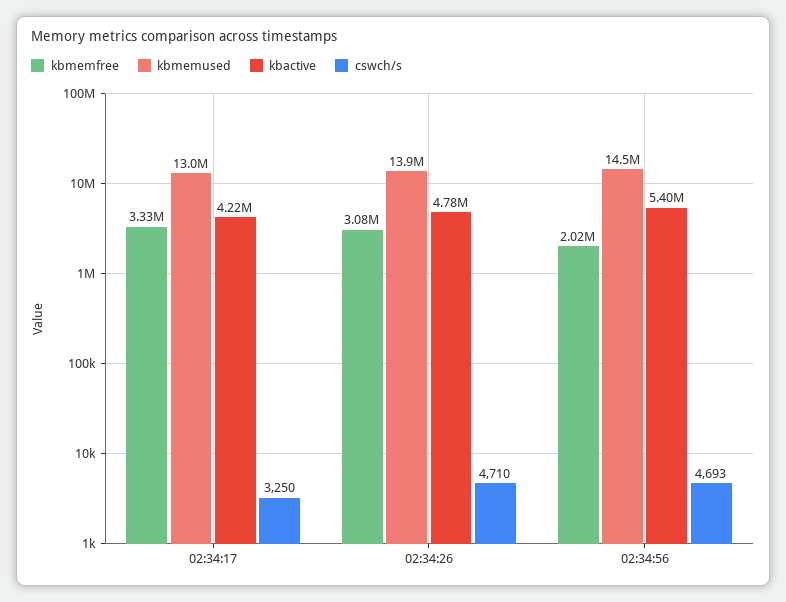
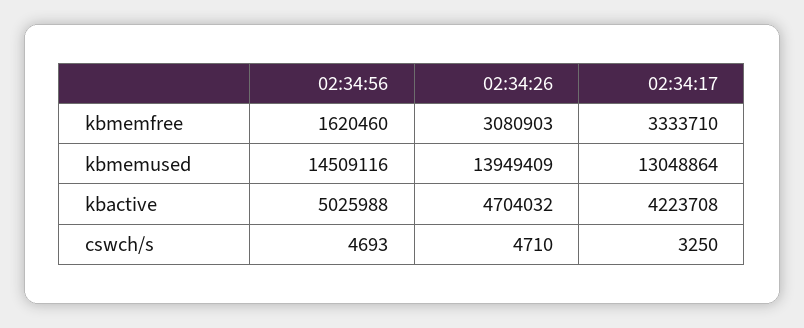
  {
    "kbmemfree": {
      "02:34:17": 3333710,
      "02:34:26": 3080903,
-     "02:34:56": 2020000
+     "02:34:56": 1620460
    },
    "kbmemused": {
      "02:34:17": 13048864,
      "02:34:26": 13949409,
      "02:34:56": 14509116
    },
    "kbactive": {
      "02:34:17": 4223708,
-     "02:34:26": 4780000,
+     "02:34:26": 4704032,
-     "02:34:56": 5400000
+     "02:34:56": 5025988
    },
    "cswch/s": {
      "02:34:17": 3250,
      "02:34:26": 4710,
      "02:34:56": 4693
    }
  }

